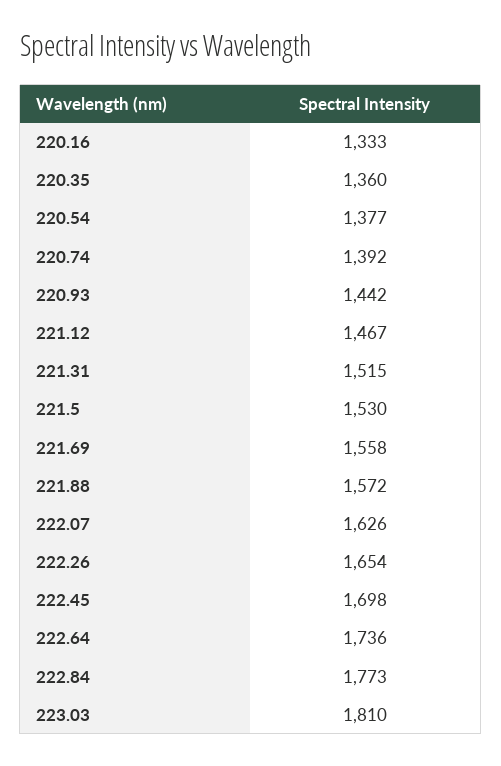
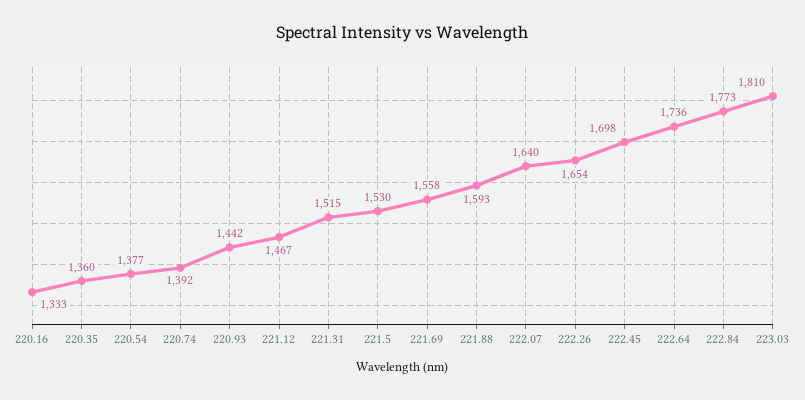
  {
    "220.16": 1333,
    "220.35": 1360,
    "220.54": 1377,
    "220.74": 1392,
    "220.93": 1442,
    "221.12": 1467,
    "221.31": 1515,
    "221.5": 1530,
    "221.69": 1558,
-   "221.88": 1572,
+   "221.88": 1593,
-   "222.07": 1626,
+   "222.07": 1640,
    "222.26": 1654,
    "222.45": 1698,
    "222.64": 1736,
    "222.84": 1773,
    "223.03": 1810
  }

